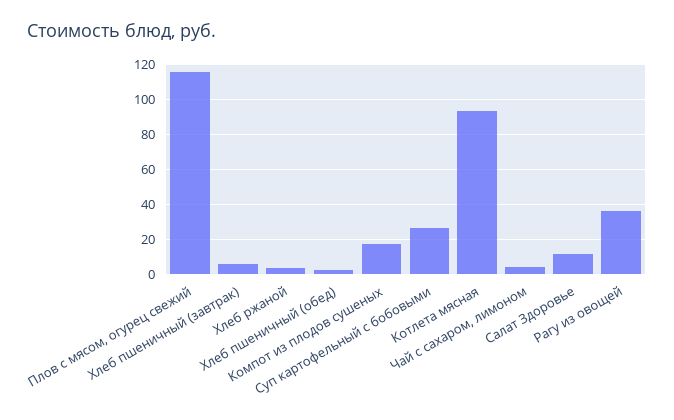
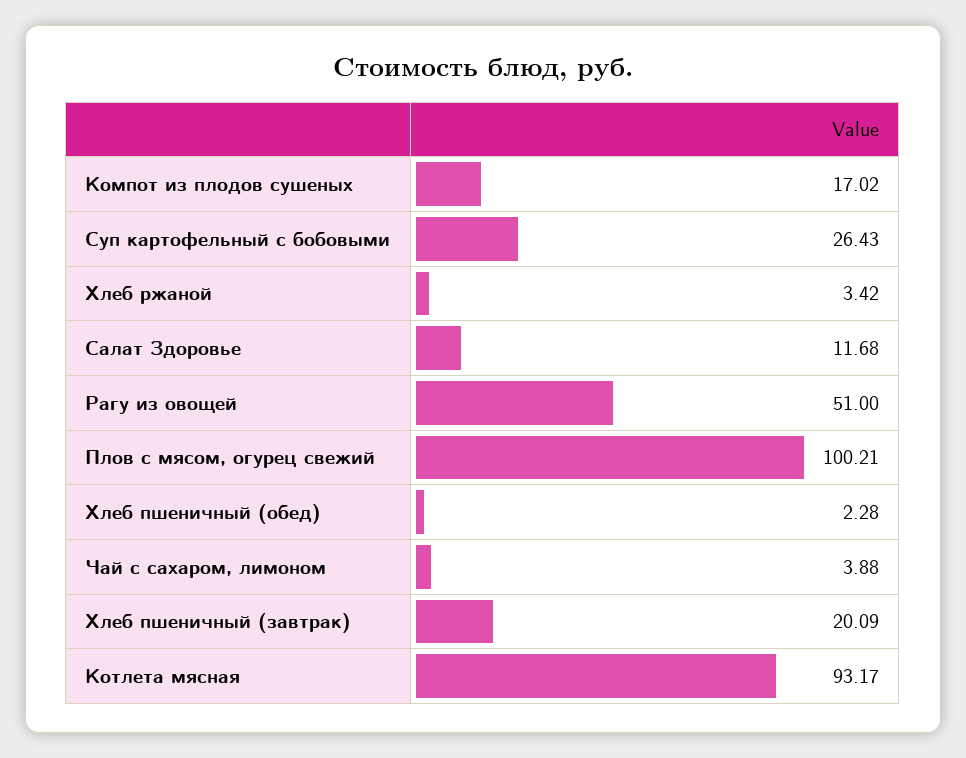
  {
-   "Плов с мясом, огурец свежий": 115,
+   "Плов с мясом, огурец свежий": 100.21,
-   "Хлеб пшеничный (завтрак)": 5,
+   "Хлеб пшеничный (завтрак)": 20.09,
    "Хлеб ржаной": 3.42,
    "Хлеб пшеничный (обед)": 2.28,
    "Компот из плодов сушеных": 17.02,
    "Суп картофельный с бобовыми": 26.43,
    "Котлета мясная": 93.17,
    "Чай с сахаром, лимоном": 3.88,
    "Салат Здоровье": 11.68,
-   "Рагу из овощей": 35
+   "Рагу из овощей": 51
  }

